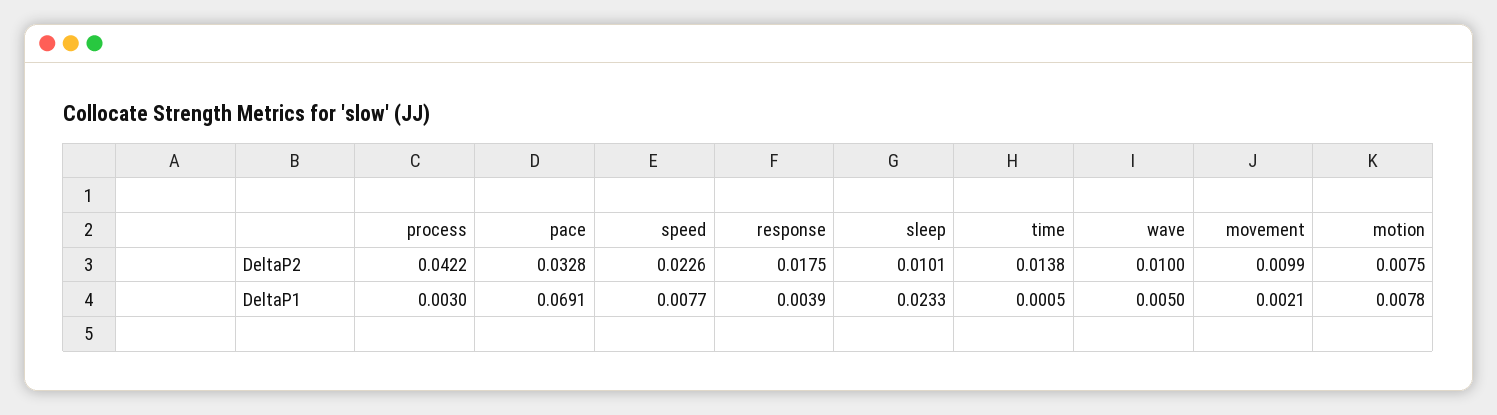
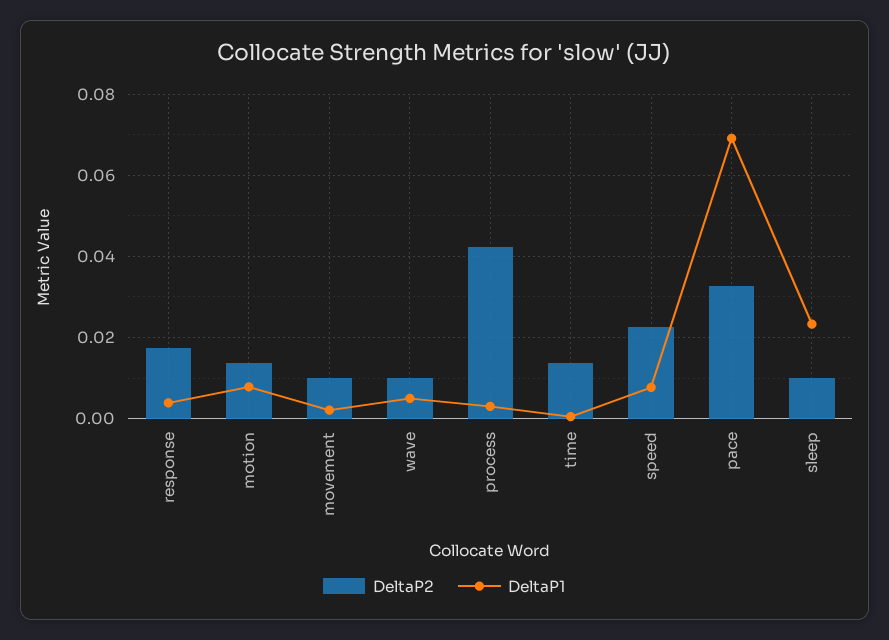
  {
    "DeltaP2": {
      "process": 0.0422,
      "pace": 0.0328,
      "speed": 0.0226,
      "response": 0.0175,
      "sleep": 0.0101,
      "time": 0.0138,
      "wave": 0.01,
      "movement": 0.0099,
-     "motion": 0.0075
+     "motion": 0.014
    },
    "DeltaP1": {
      "process": 0.003,
      "pace": 0.0691,
      "speed": 0.0077,
      "response": 0.0039,
      "sleep": 0.0233,
      "time": 0.0005,
      "wave": 0.005,
      "movement": 0.0021,
      "motion": 0.0078
    }
  }

